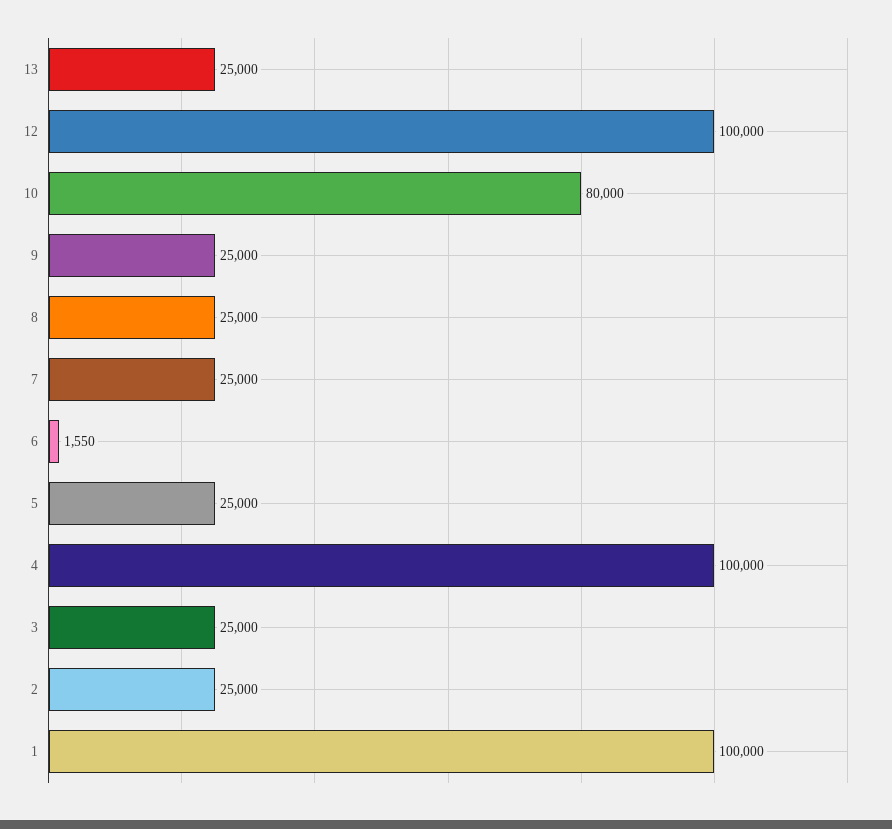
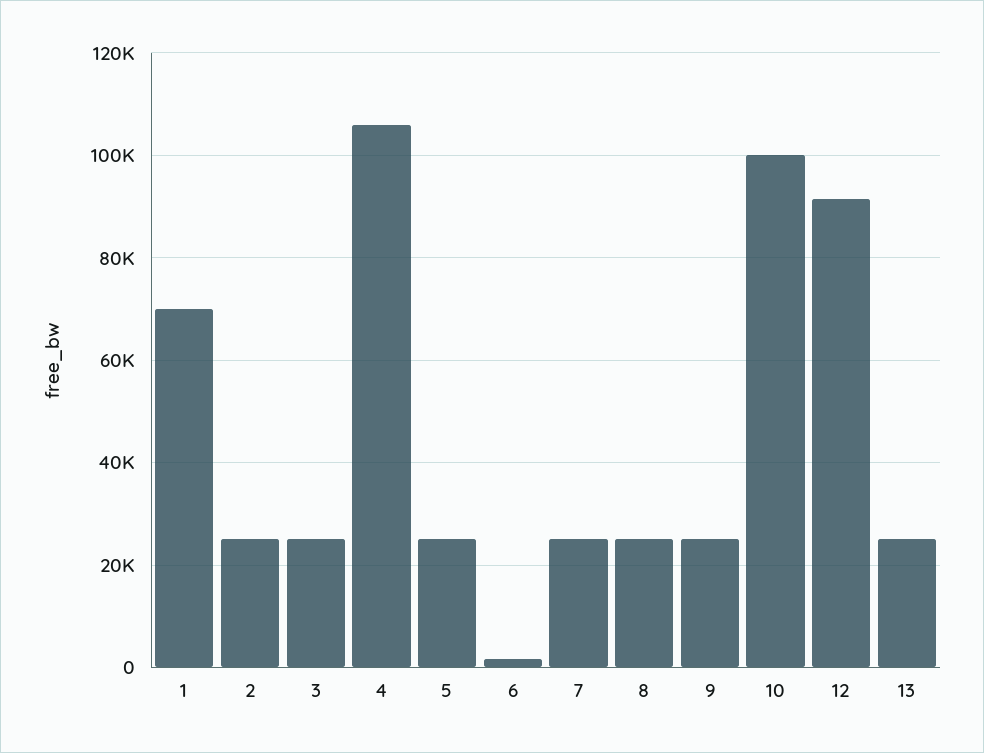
  {
    "13": 25000,
-   "12": 100000,
+   "12": 92000,
-   "10": 80000,
+   "10": 100000,
    "9": 25000,
    "8": 25000,
    "7": 25000,
    "6": 1550,
    "5": 25000,
-   "4": 100000,
+   "4": 106000,
    "3": 25000,
    "2": 25000,
-   "1": 100000
+   "1": 70000
  }

